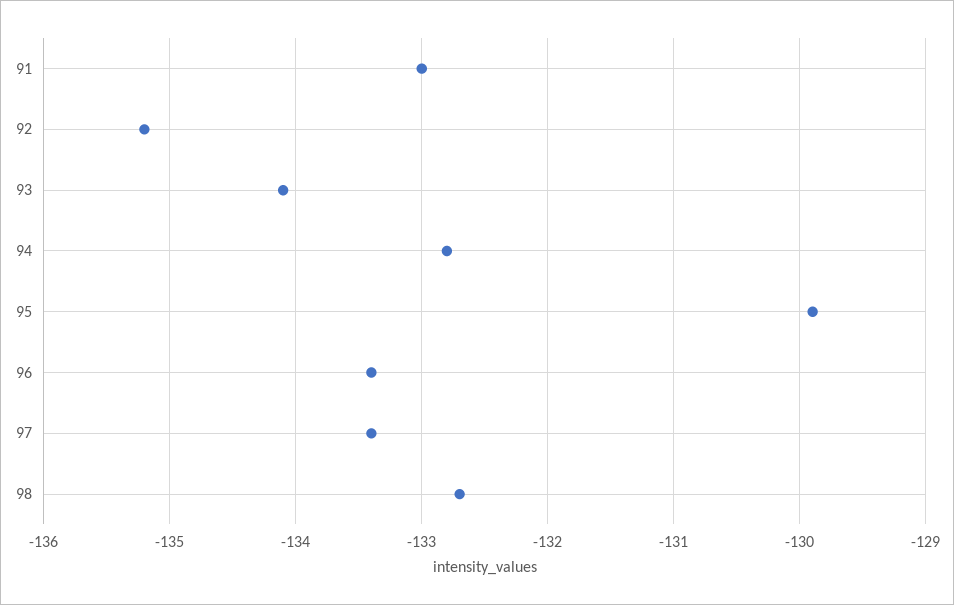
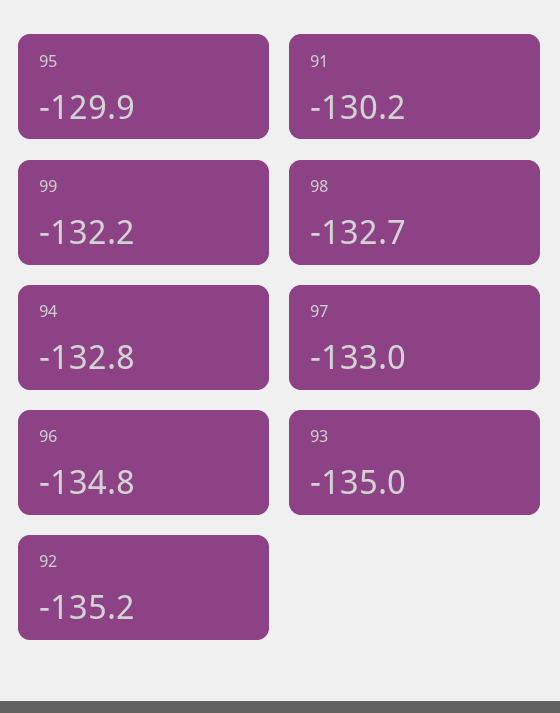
  {
-   "91": -133,
+   "91": -130.2,
    "92": -135.2,
-   "93": -134.1,
+   "93": -135,
    "94": -132.8,
    "95": -129.9,
-   "96": -133.4,
+   "96": -134.8,
-   "97": -133.4,
+   "97": -133,
-   "98": -132.7
+   "98": -132.7,
+   "99": -132.2
  }

